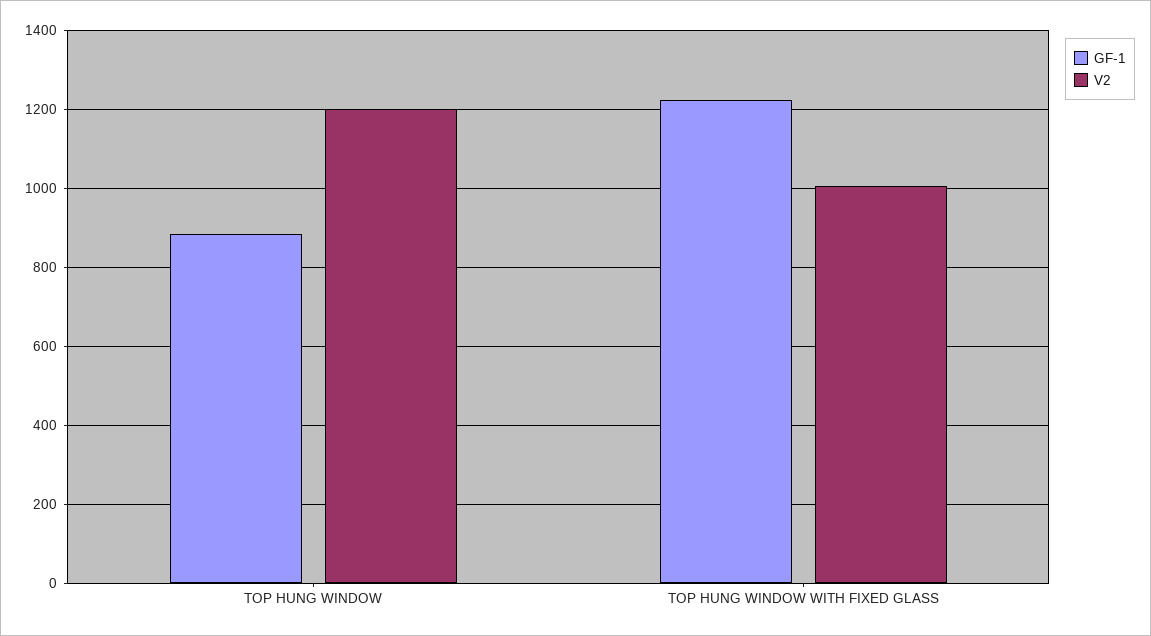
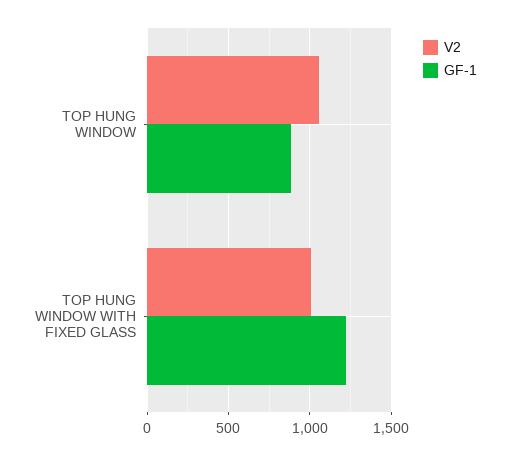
  {
    "GF-1": {
      "TOP HUNG WINDOW": 880,
      "TOP HUNG WINDOW WITH FIXED GLASS": 1220
    },
    "V2": {
-     "TOP HUNG WINDOW": 1200,
+     "TOP HUNG WINDOW": 1050,
      "TOP HUNG WINDOW WITH FIXED GLASS": 1000
    }
  }

